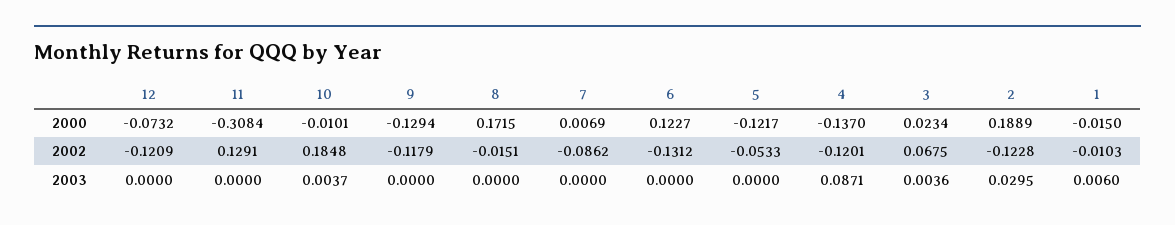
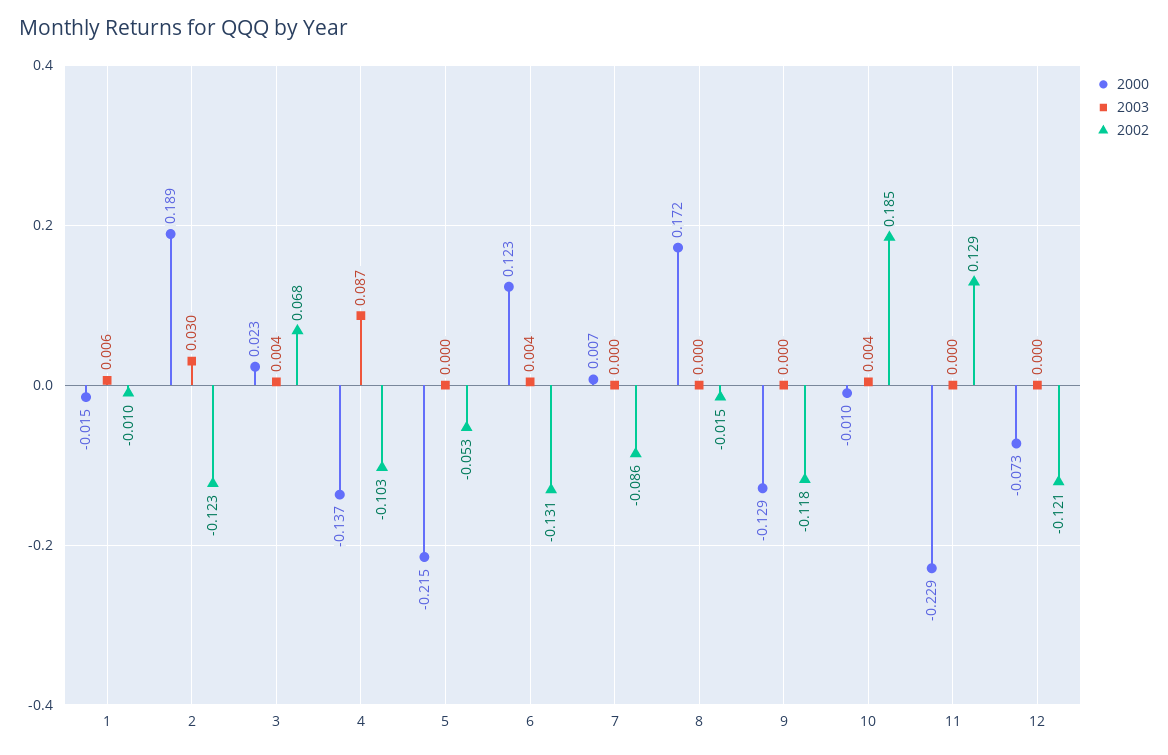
  {
    "2000": {
      "12": -0.0732,
-     "11": -0.3084,
+     "11": -0.229,
      "10": -0.0101,
      "9": -0.1294,
      "8": 0.1715,
      "7": 0.0069,
      "6": 0.1227,
-     "5": -0.1217,
+     "5": -0.215,
      "4": -0.137,
      "3": 0.0234,
      "2": 0.1889,
      "1": -0.015
    },
    "2002": {
      "12": -0.1209,
      "11": 0.1291,
      "10": 0.1848,
      "9": -0.1179,
      "8": -0.0151,
      "7": -0.0862,
      "6": -0.1312,
      "5": -0.0533,
-     "4": -0.1201,
+     "4": -0.103,
      "3": 0.0675,
      "2": -0.1228,
      "1": -0.0103
    },
    "2003": {
      "12": 0,
      "11": 0,
      "10": 0.0037,
      "9": 0,
      "8": 0,
      "7": 0,
-     "6": 0,
+     "6": 0.004,
      "5": 0,
      "4": 0.0871,
      "3": 0.0036,
      "2": 0.0295,
      "1": 0.006
    }
  }

